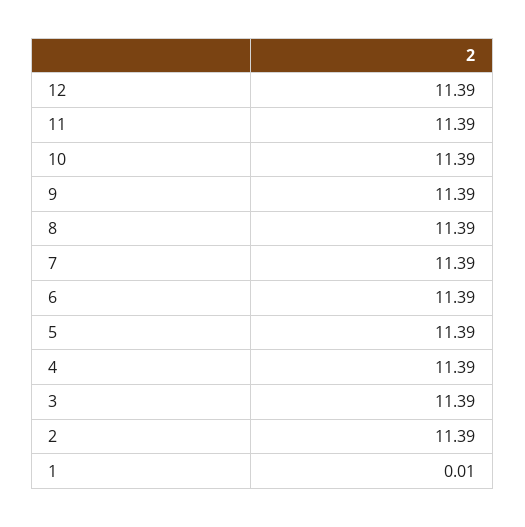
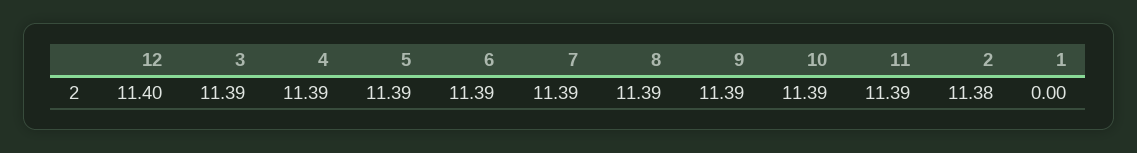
  {
-   "12": 11.39,
+   "12": 11.4,
    "11": 11.39,
    "10": 11.39,
    "9": 11.39,
    "8": 11.39,
    "7": 11.39,
    "6": 11.39,
    "5": 11.39,
    "4": 11.39,
    "3": 11.39,
-   "2": 11.39,
+   "2": 11.38,
-   "1": 0.01
+   "1": 0
  }

